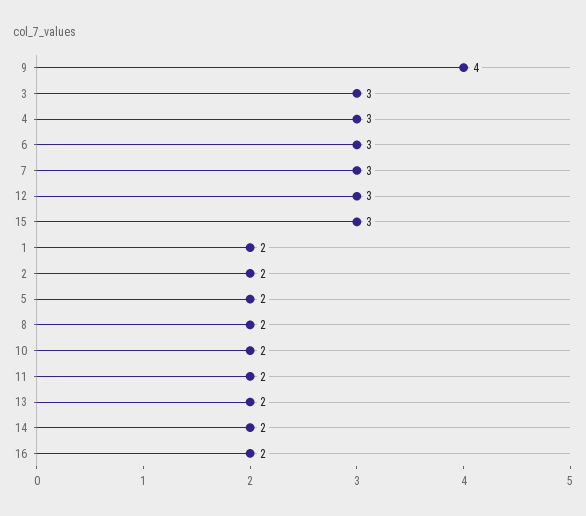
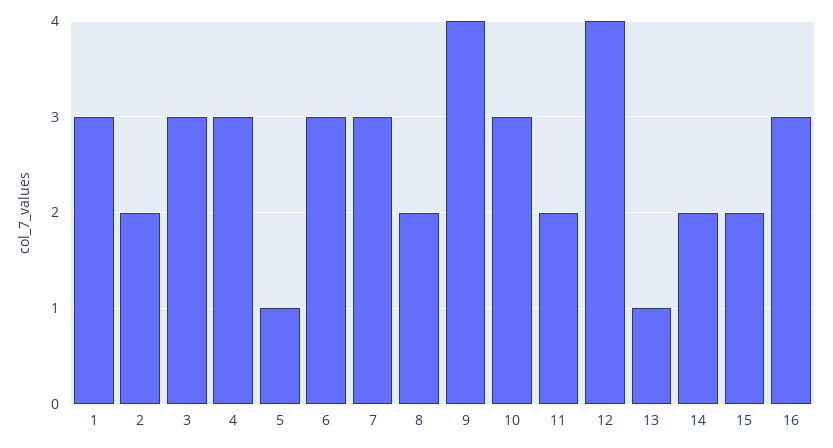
  {
    "9": 4,
    "3": 3,
    "4": 3,
    "6": 3,
    "7": 3,
-   "12": 3,
+   "12": 4,
-   "15": 3,
+   "15": 2,
-   "1": 2,
+   "1": 3,
    "2": 2,
-   "5": 2,
+   "5": 1,
    "8": 2,
-   "10": 2,
+   "10": 3,
    "11": 2,
-   "13": 2,
+   "13": 1,
    "14": 2,
-   "16": 2
+   "16": 3
  }

